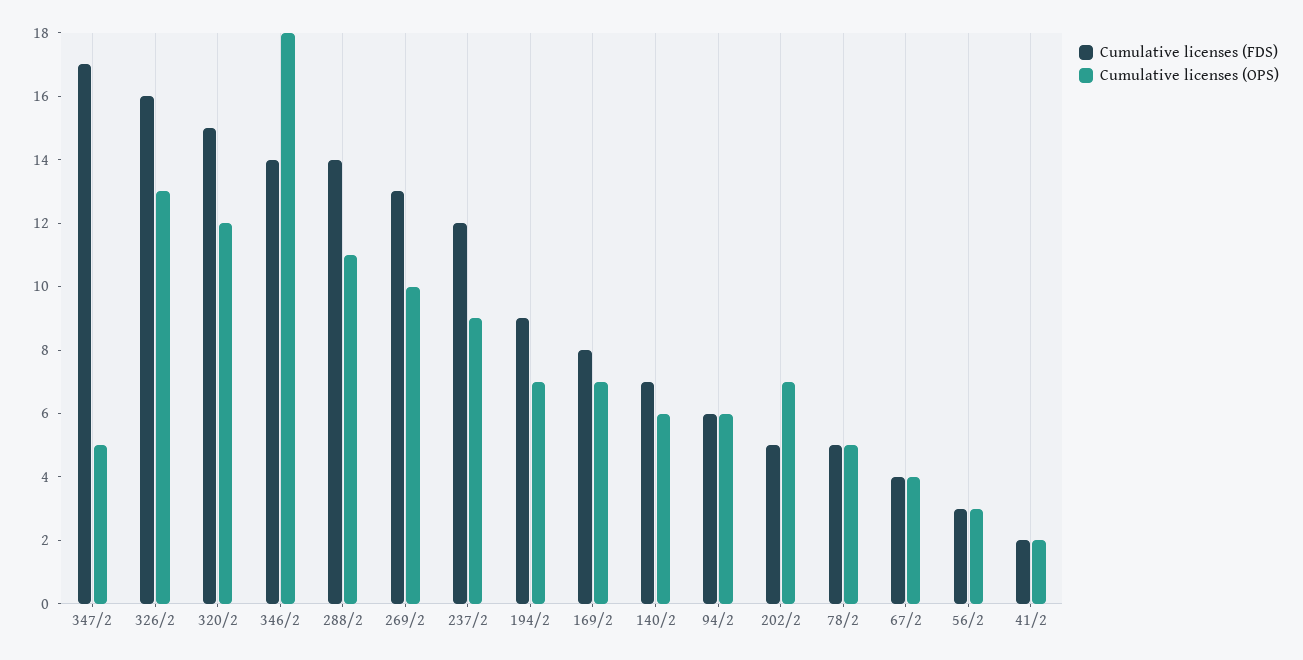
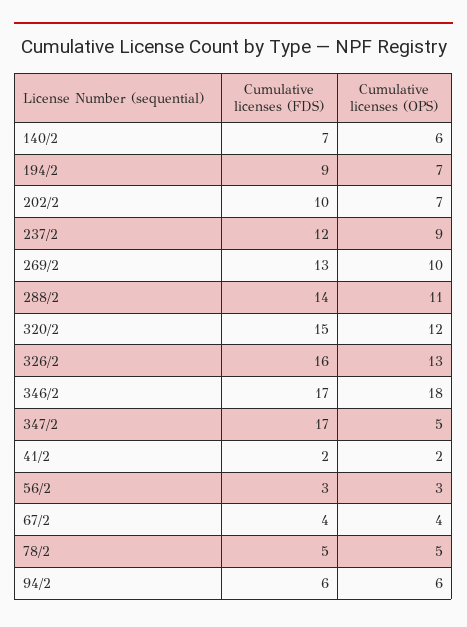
  {
    "Cumulative licenses (FDS)": {
      "347/2": 17,
      "326/2": 16,
      "320/2": 15,
-     "346/2": 14,
+     "346/2": 17,
      "288/2": 14,
      "269/2": 13,
      "237/2": 12,
      "194/2": 9,
-     "169/2": 8,
      "140/2": 7,
      "94/2": 6,
-     "202/2": 5,
+     "202/2": 10,
      "78/2": 5,
      "67/2": 4,
      "56/2": 3,
      "41/2": 2
    },
    "Cumulative licenses (OPS)": {
      "347/2": 5,
      "326/2": 13,
      "320/2": 12,
      "346/2": 18,
      "288/2": 11,
      "269/2": 10,
      "237/2": 9,
      "194/2": 7,
-     "169/2": 7,
      "140/2": 6,
      "94/2": 6,
      "202/2": 7,
      "78/2": 5,
      "67/2": 4,
      "56/2": 3,
      "41/2": 2
    }
  }

